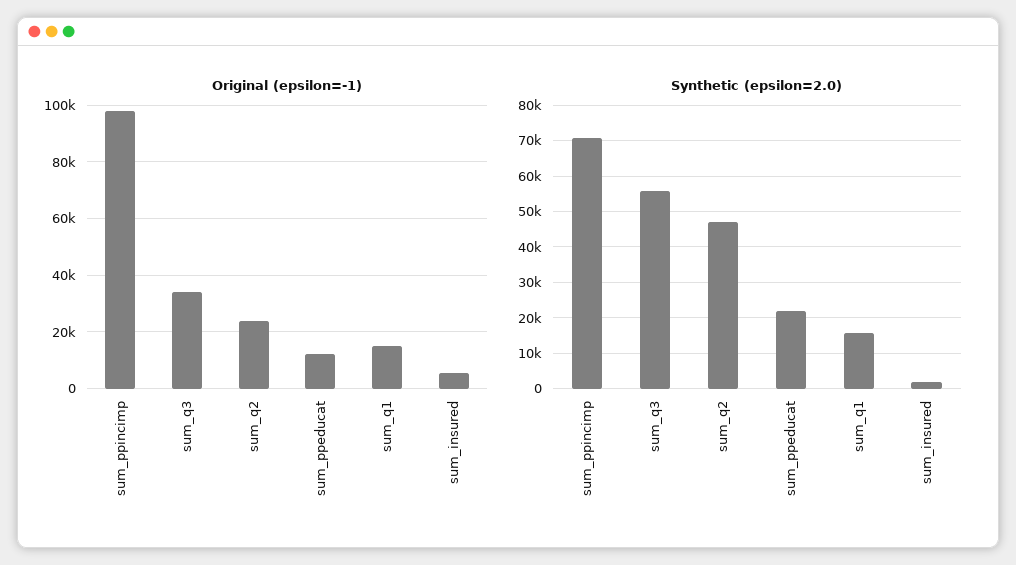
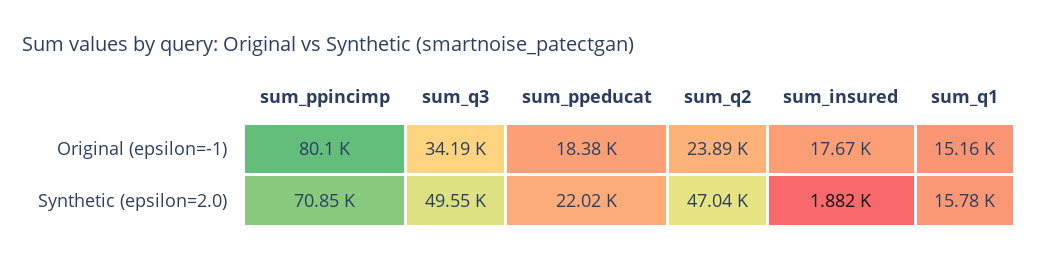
  {
    "Original (epsilon=-1)": {
-     "sum_ppincimp": 97500,
+     "sum_ppincimp": 80100,
      "sum_q3": 34190,
      "sum_q2": 23890,
-     "sum_ppeducat": 12500,
+     "sum_ppeducat": 18380,
      "sum_q1": 15160,
-     "sum_insured": 5000
+     "sum_insured": 17670
    },
    "Synthetic (epsilon=2.0)": {
      "sum_ppincimp": 70850,
-     "sum_q3": 56000,
+     "sum_q3": 49550,
      "sum_q2": 47040,
      "sum_ppeducat": 22020,
      "sum_q1": 15780,
      "sum_insured": 1882
    }
  }

